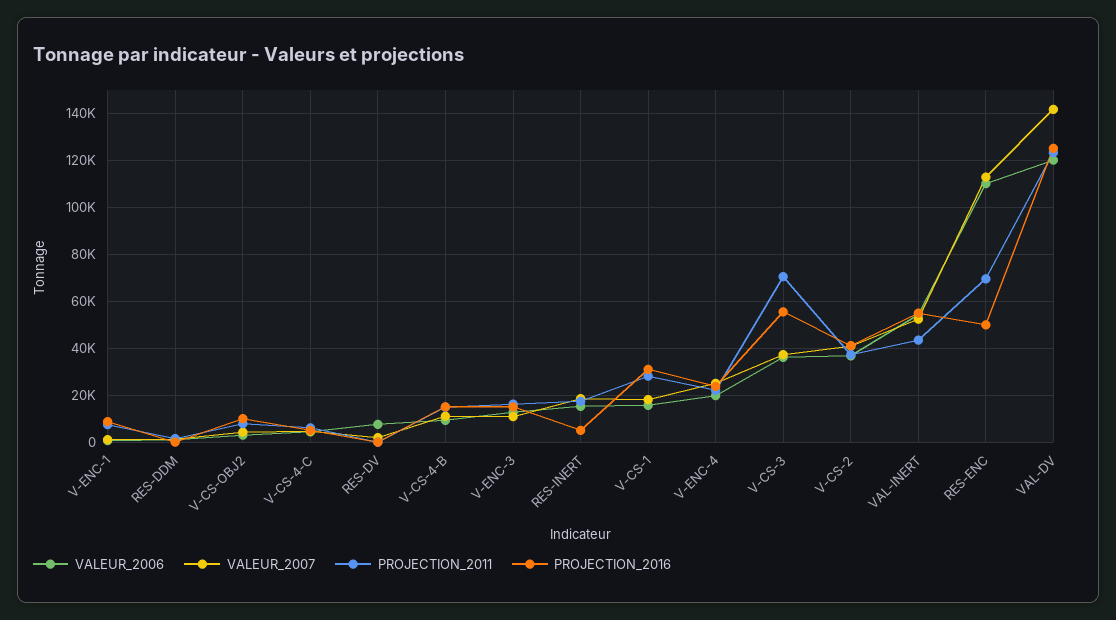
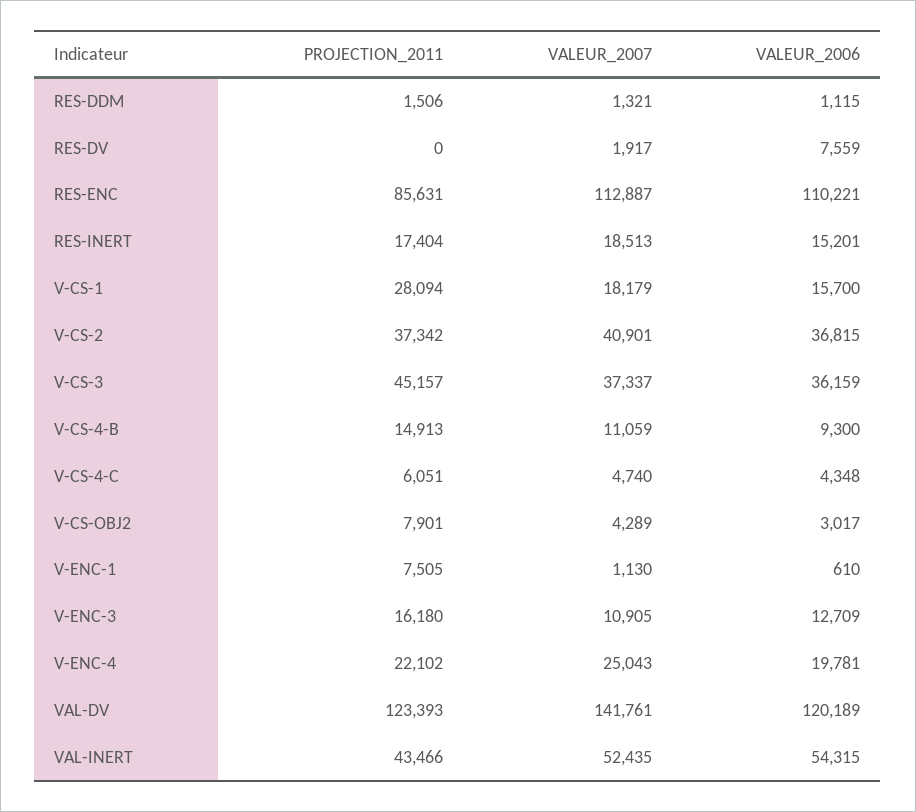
  {
    "VALEUR_2006": {
      "V-ENC-1": 610,
      "RES-DDM": 1115,
      "V-CS-OBJ2": 3017,
      "V-CS-4-C": 4348,
      "RES-DV": 7559,
      "V-CS-4-B": 9300,
      "V-ENC-3": 12709,
      "RES-INERT": 15201,
      "V-CS-1": 15700,
      "V-ENC-4": 19781,
      "V-CS-3": 36159,
      "V-CS-2": 36815,
      "VAL-INERT": 54315,
      "RES-ENC": 110221,
      "VAL-DV": 120189
    },
    "VALEUR_2007": {
      "V-ENC-1": 1130,
      "RES-DDM": 1321,
      "V-CS-OBJ2": 4289,
      "V-CS-4-C": 4740,
      "RES-DV": 1917,
      "V-CS-4-B": 11059,
      "V-ENC-3": 10905,
      "RES-INERT": 18513,
      "V-CS-1": 18179,
      "V-ENC-4": 25043,
      "V-CS-3": 37337,
      "V-CS-2": 40901,
      "VAL-INERT": 52435,
      "RES-ENC": 112887,
      "VAL-DV": 141761
    },
    "PROJECTION_2011": {
      "V-ENC-1": 7505,
      "RES-DDM": 1506,
      "V-CS-OBJ2": 7901,
      "V-CS-4-C": 6051,
      "RES-DV": 0,
      "V-CS-4-B": 14913,
      "V-ENC-3": 16180,
      "RES-INERT": 17404,
      "V-CS-1": 28094,
      "V-ENC-4": 22102,
-     "V-CS-3": 70000,
+     "V-CS-3": 45157,
      "V-CS-2": 37342,
      "VAL-INERT": 43466,
-     "RES-ENC": 70000,
+     "RES-ENC": 85631,
      "VAL-DV": 123393
-   },
+   }
-   "PROJECTION_2016": {
-     "V-ENC-1": 10000,
-     "RES-DDM": 0,
-     "V-CS-OBJ2": 10000,
-     "V-CS-4-C": 5000,
-     "RES-DV": 0,
-     "V-CS-4-B": 15000,
-     "V-ENC-3": 15000,
-     "RES-INERT": 5000,
-     "V-CS-1": 30000,
-     "V-ENC-4": 25000,
-     "V-CS-3": 55000,
-     "V-CS-2": 40000,
-     "VAL-INERT": 55000,
-     "RES-ENC": 50000,
-     "VAL-DV": 125000
-   }
  }

